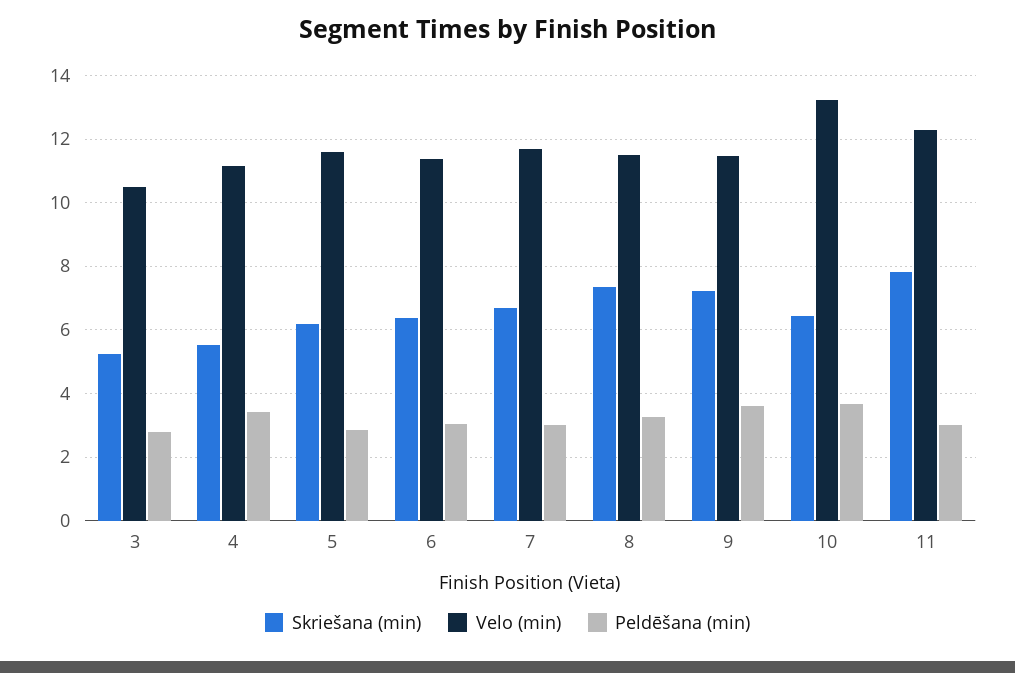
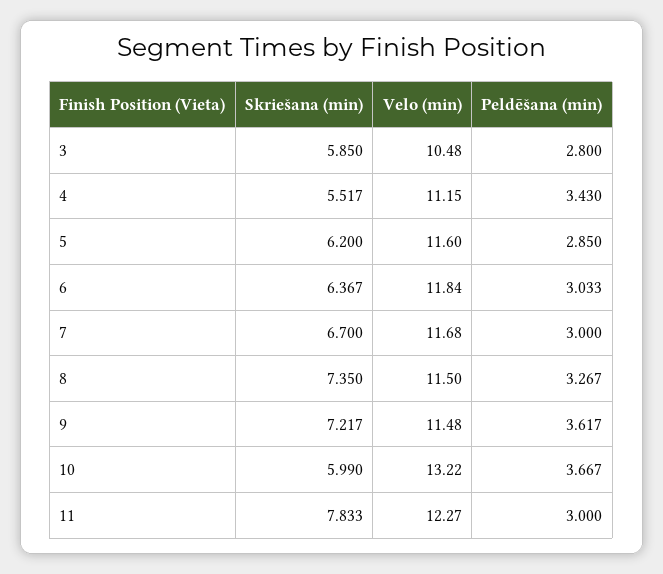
  {
    "Skriešana (min)": {
-     "3": 5.2,
+     "3": 5.85,
      "4": 5.517,
      "5": 6.2,
      "6": 6.367,
      "7": 6.7,
      "8": 7.35,
      "9": 7.217,
-     "10": 6.4,
+     "10": 5.99,
      "11": 7.833
    },
    "Velo (min)": {
      "3": 10.48,
      "4": 11.15,
      "5": 11.6,
-     "6": 11.4,
+     "6": 11.84,
      "7": 11.68,
      "8": 11.5,
      "9": 11.48,
      "10": 13.22,
      "11": 12.27
    },
    "Peldēšana (min)": {
      "3": 2.8,
      "4": 3.43,
      "5": 2.85,
      "6": 3.033,
      "7": 3,
      "8": 3.267,
      "9": 3.617,
      "10": 3.667,
      "11": 3
    }
  }

